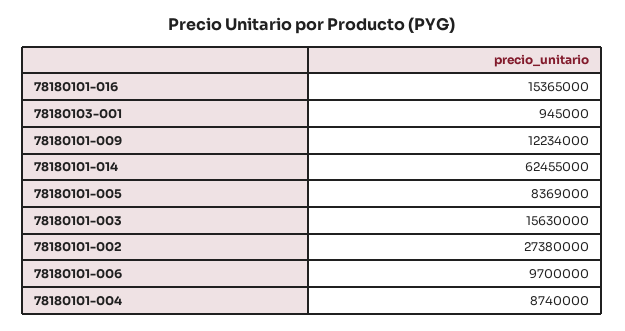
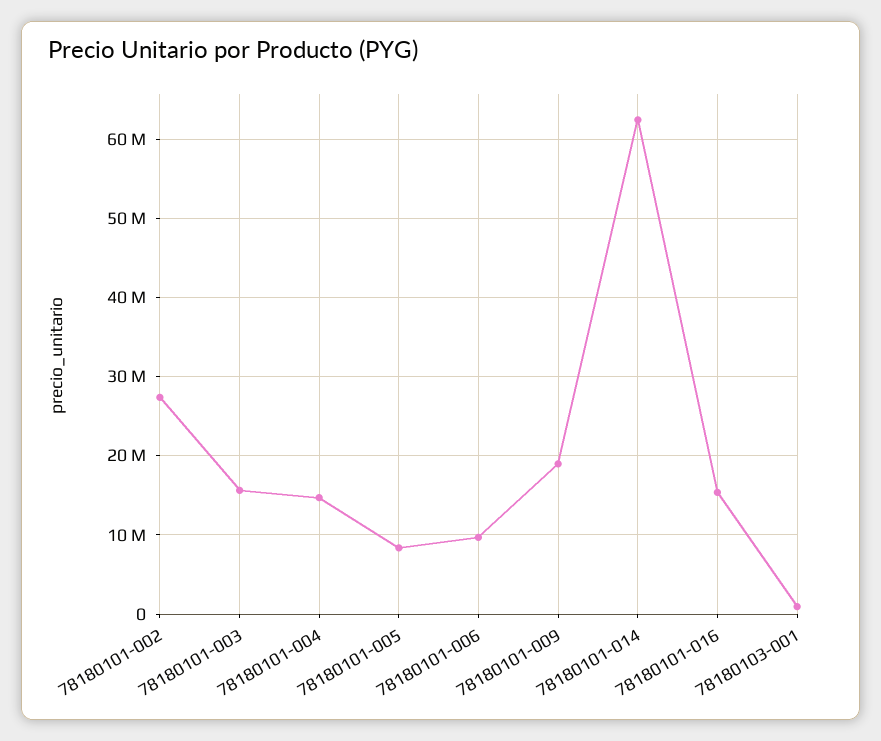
  {
    "78180101-016": 15365000,
    "78180103-001": 945000,
-   "78180101-009": 12234000,
+   "78180101-009": 19000000,
    "78180101-014": 62455000,
    "78180101-005": 8369000,
    "78180101-003": 15630000,
    "78180101-002": 27380000,
    "78180101-006": 9700000,
-   "78180101-004": 8740000
+   "78180101-004": 15000000
  }

